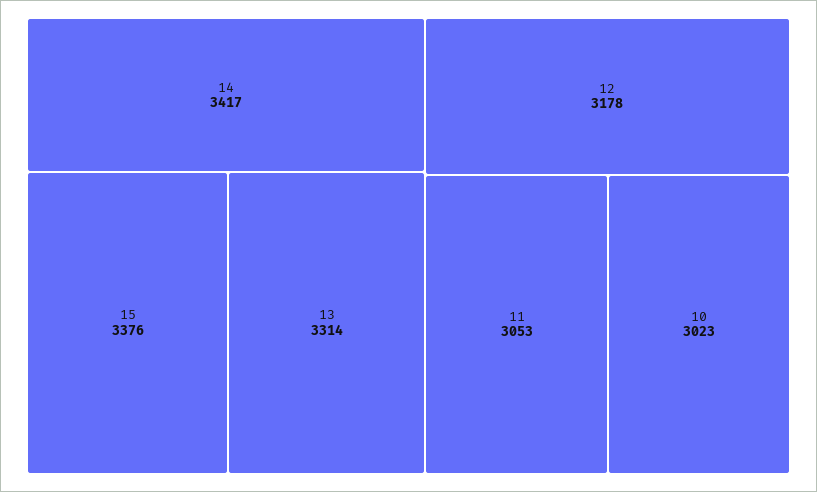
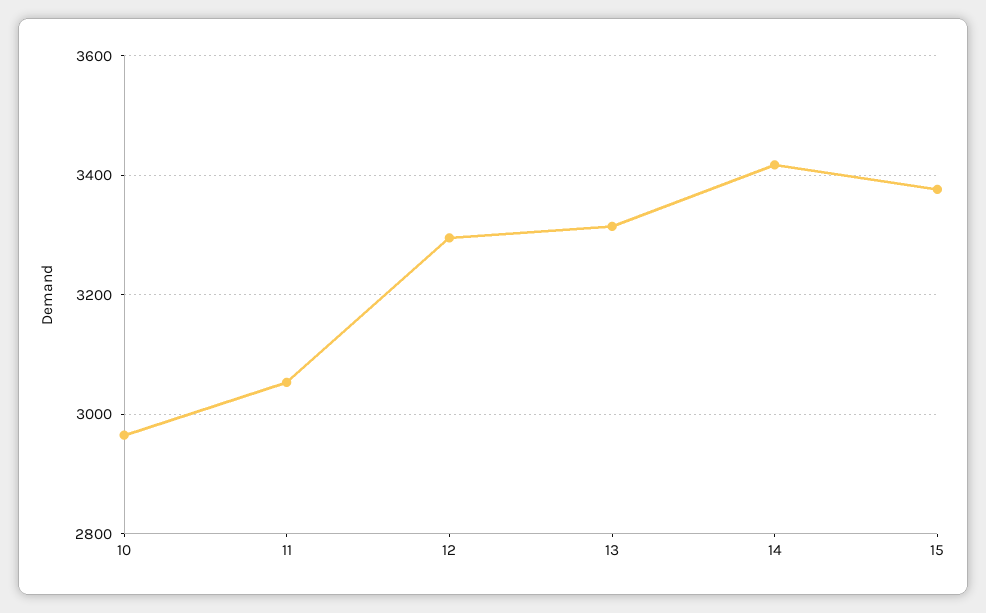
  {
    "14": 3417,
    "15": 3376,
    "13": 3314,
-   "12": 3178,
+   "12": 3300,
    "11": 3053,
-   "10": 3023
+   "10": 2960
  }

